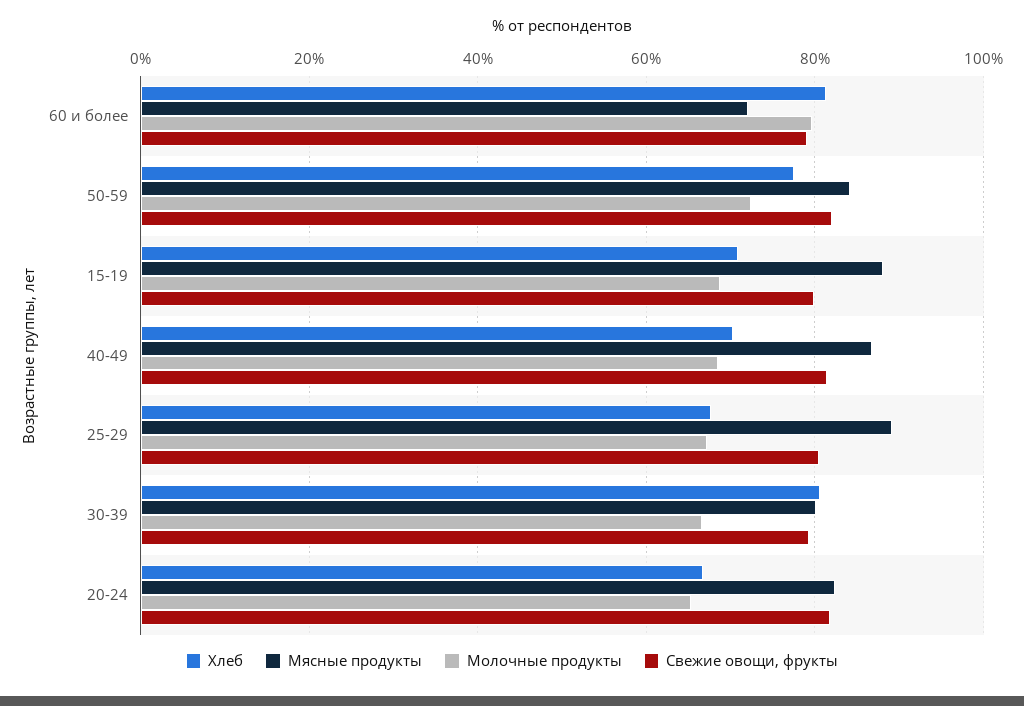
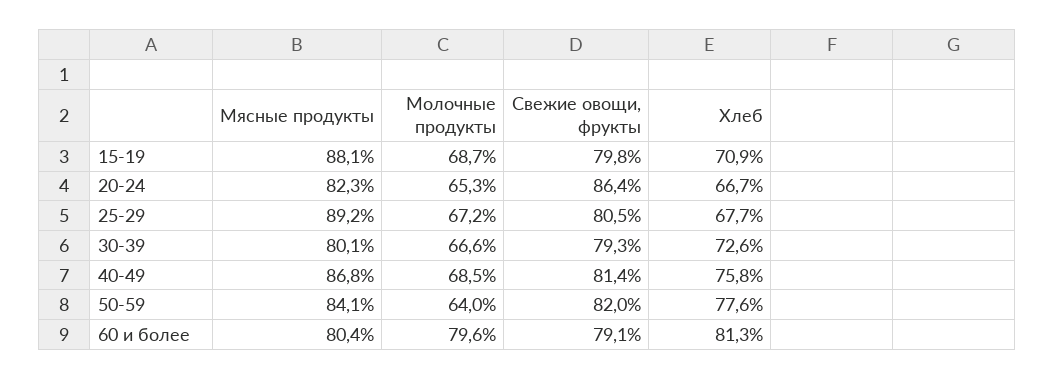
  {
    "Хлеб": {
      "60 и более": 81.3,
      "50-59": 77.6,
      "15-19": 70.9,
-     "40-49": 70,
+     "40-49": 75.8,
      "25-29": 67.7,
-     "30-39": 80,
+     "30-39": 72.6,
      "20-24": 66.7
    },
    "Мясные продукты": {
-     "60 и более": 72,
+     "60 и более": 80.4,
      "50-59": 84.1,
      "15-19": 88.1,
      "40-49": 86.8,
      "25-29": 89.2,
      "30-39": 80.1,
      "20-24": 82.3
    },
    "Молочные продукты": {
      "60 и более": 79.6,
-     "50-59": 72,
+     "50-59": 64,
      "15-19": 68.7,
      "40-49": 68.5,
      "25-29": 67.2,
      "30-39": 66.6,
      "20-24": 65.3
    },
    "Свежие овощи, фрукты": {
      "60 и более": 79.1,
      "50-59": 82,
      "15-19": 79.8,
      "40-49": 81.4,
      "25-29": 80.5,
      "30-39": 79.3,
-     "20-24": 82
+     "20-24": 86.4
    }
  }

